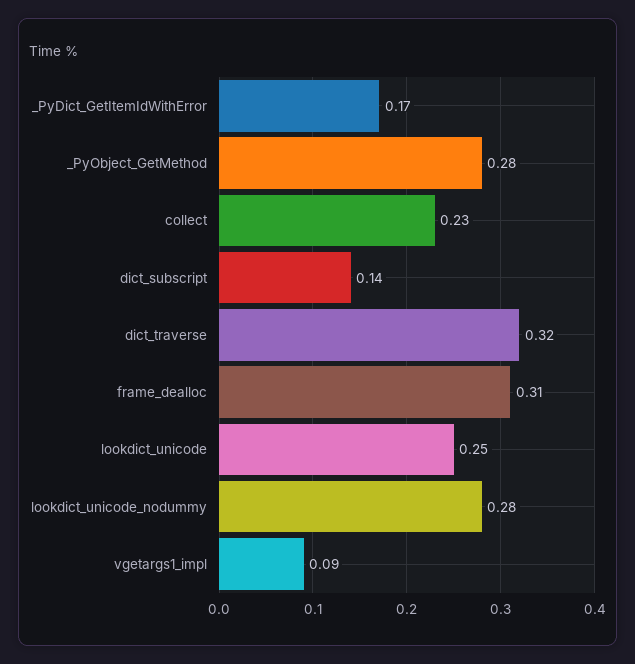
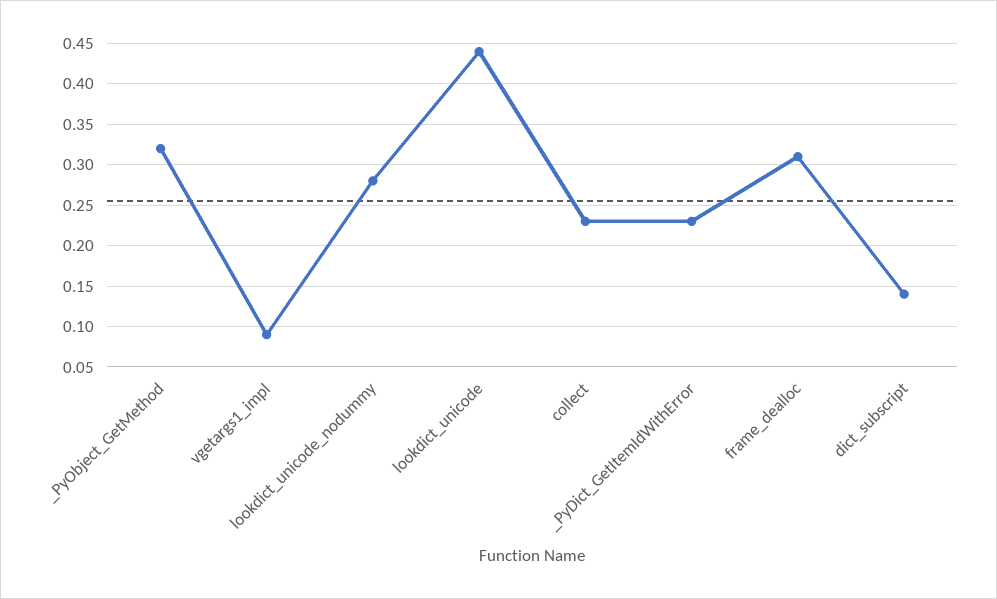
  {
-   "_PyDict_GetItemIdWithError": 0.17,
+   "_PyDict_GetItemIdWithError": 0.23,
-   "_PyObject_GetMethod": 0.28,
+   "_PyObject_GetMethod": 0.32,
    "collect": 0.23,
    "dict_subscript": 0.14,
-   "dict_traverse": 0.32,
    "frame_dealloc": 0.31,
-   "lookdict_unicode": 0.25,
+   "lookdict_unicode": 0.44,
    "lookdict_unicode_nodummy": 0.28,
    "vgetargs1_impl": 0.09
  }

